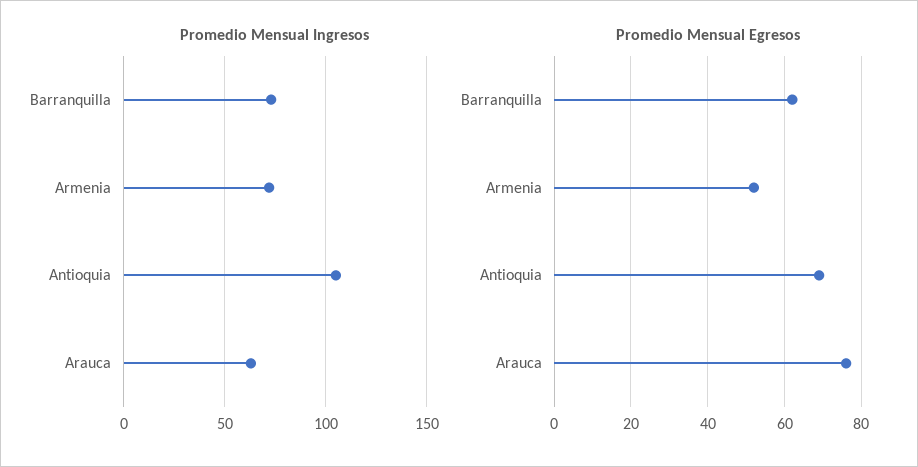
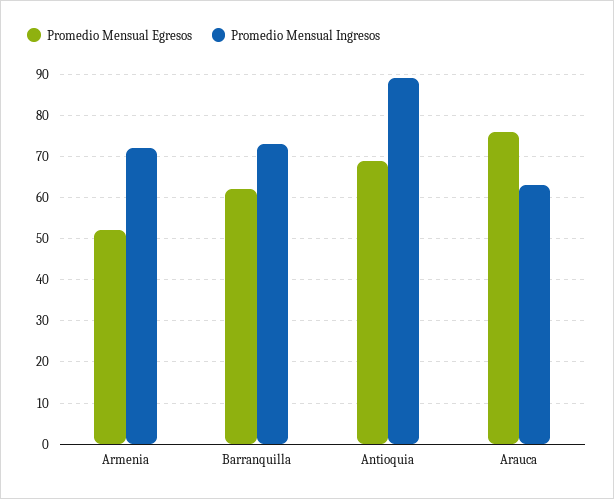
  {
    "Promedio Mensual Ingresos": {
      "Barranquilla": 75,
      "Armenia": 70,
-     "Antioquia": 105,
+     "Antioquia": 90,
      "Arauca": 65
    },
    "Promedio Mensual Egresos": {
      "Barranquilla": 60,
      "Armenia": 50,
      "Antioquia": 70,
      "Arauca": 75
    }
  }

